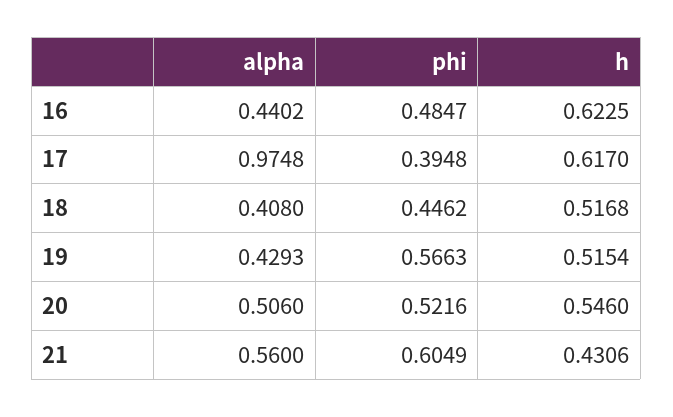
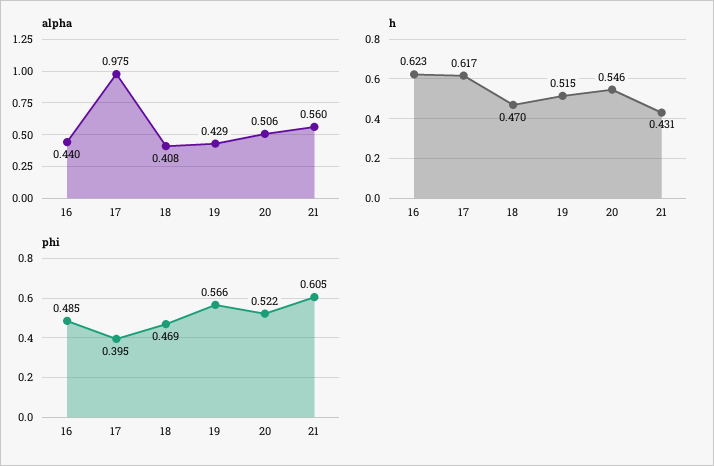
  {
    "alpha": {
      "16": 0.4402,
      "17": 0.9748,
      "18": 0.408,
      "19": 0.4293,
      "20": 0.506,
      "21": 0.56
    },
    "phi": {
      "16": 0.4847,
      "17": 0.3948,
-     "18": 0.4462,
+     "18": 0.469,
      "19": 0.5663,
      "20": 0.5216,
      "21": 0.6049
    },
    "h": {
      "16": 0.6225,
      "17": 0.617,
-     "18": 0.5168,
+     "18": 0.47,
      "19": 0.5154,
      "20": 0.546,
      "21": 0.4306
    }
  }

